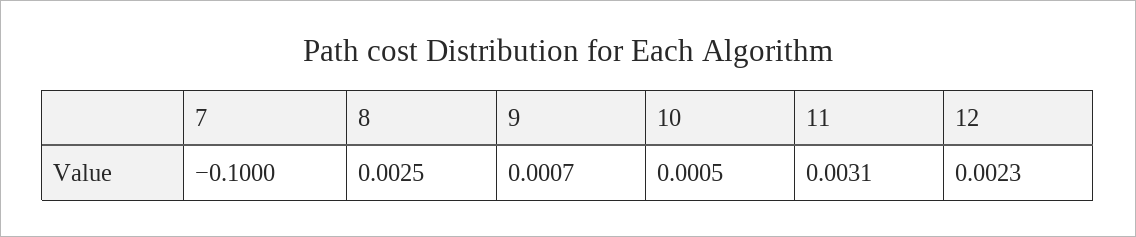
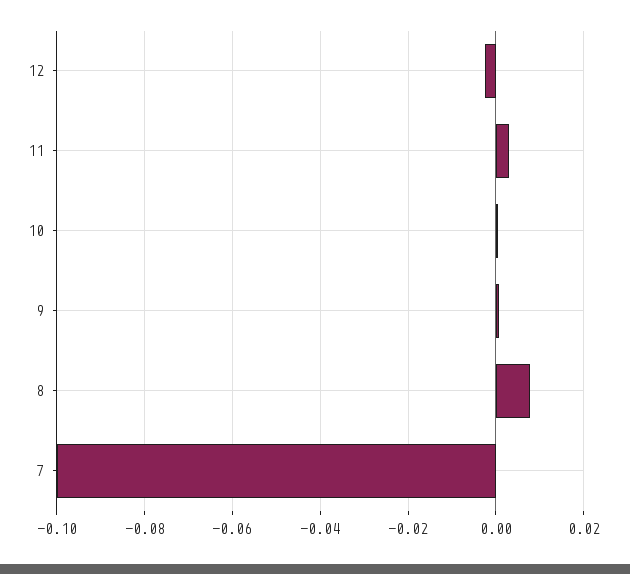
  {
    "7": -0.1,
-   "8": 0.0025,
+   "8": 0.008,
    "9": 0.0007,
    "10": 0.0005,
    "11": 0.0031,
-   "12": 0.0023
+   "12": -0.002
  }

